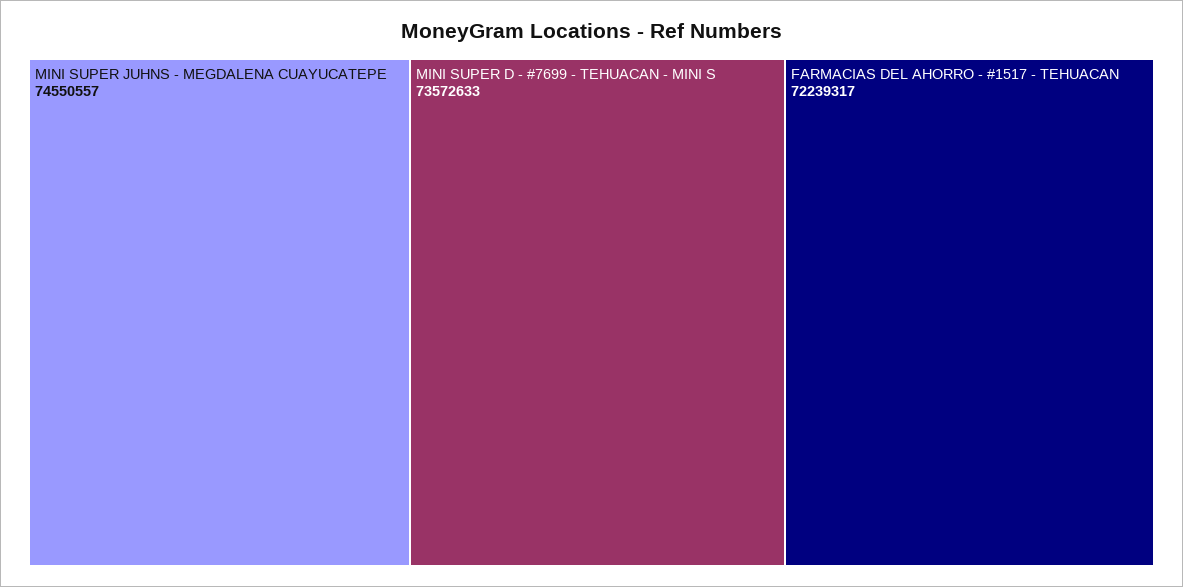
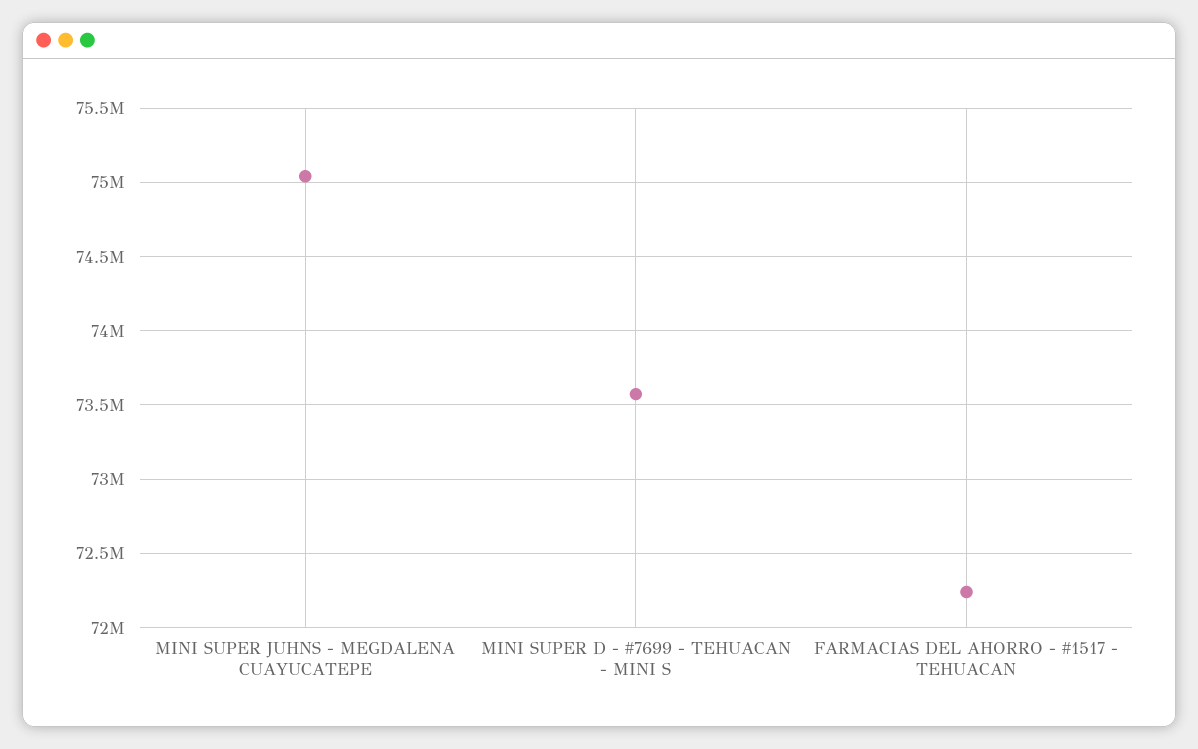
  {
-   "MINI SUPER JUHNS - MEGDALENA CUAYUCATEPE": 74550557,
+   "MINI SUPER JUHNS - MEGDALENA CUAYUCATEPE": 75050000,
    "MINI SUPER D - #7699 - TEHUACAN - MINI S": 73572633,
    "FARMACIAS DEL AHORRO - #1517 - TEHUACAN": 72239317
  }

